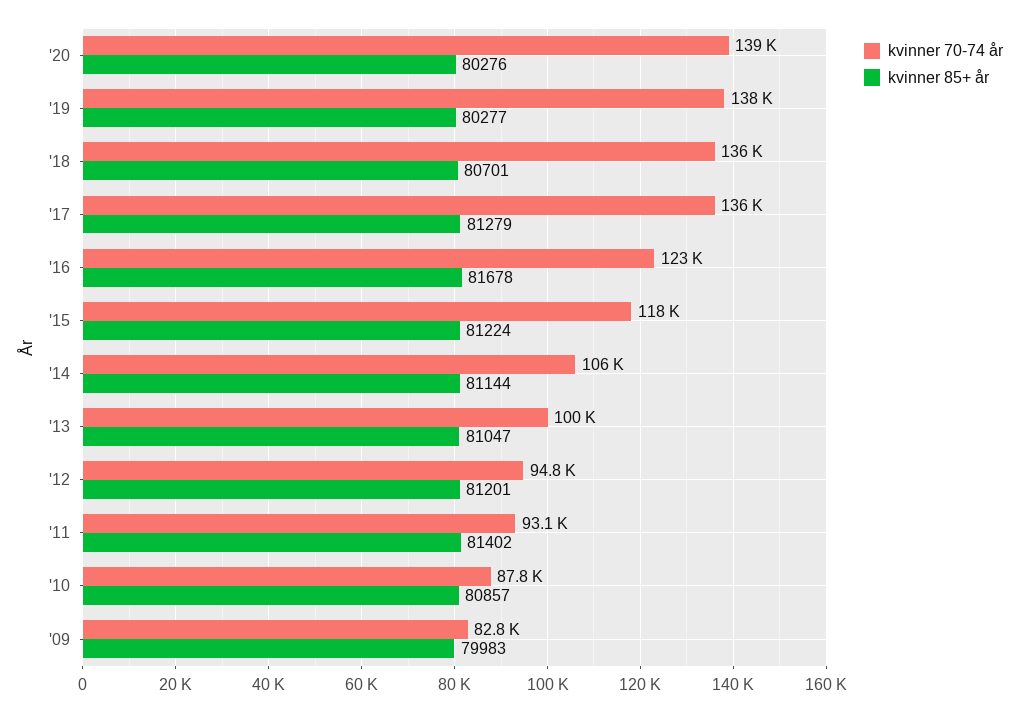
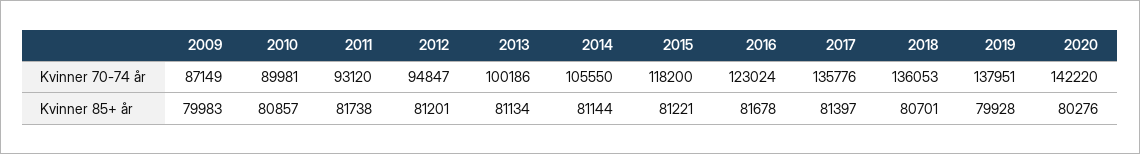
  {
    "kvinner 70-74 år": {
-     "'20": 139000,
+     "'20": 142220,
      "'19": 137951,
      "'18": 136053,
      "'17": 135776,
      "'16": 123024,
      "'15": 118200,
      "'14": 105550,
      "'13": 100186,
      "'12": 94847,
      "'11": 93120,
-     "'10": 87800,
+     "'10": 89981,
-     "'09": 82800
+     "'09": 87149
    },
    "kvinner 85+ år": {
      "'20": 80276,
-     "'19": 80277,
+     "'19": 79928,
      "'18": 80701,
-     "'17": 81279,
+     "'17": 81397,
      "'16": 81678,
-     "'15": 81224,
+     "'15": 81221,
      "'14": 81144,
-     "'13": 81047,
+     "'13": 81134,
      "'12": 81201,
-     "'11": 81402,
+     "'11": 81738,
      "'10": 80857,
      "'09": 79983
    }
  }

